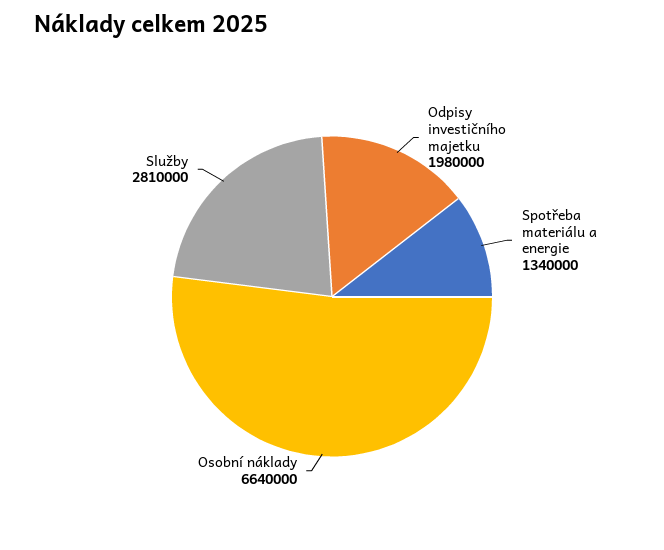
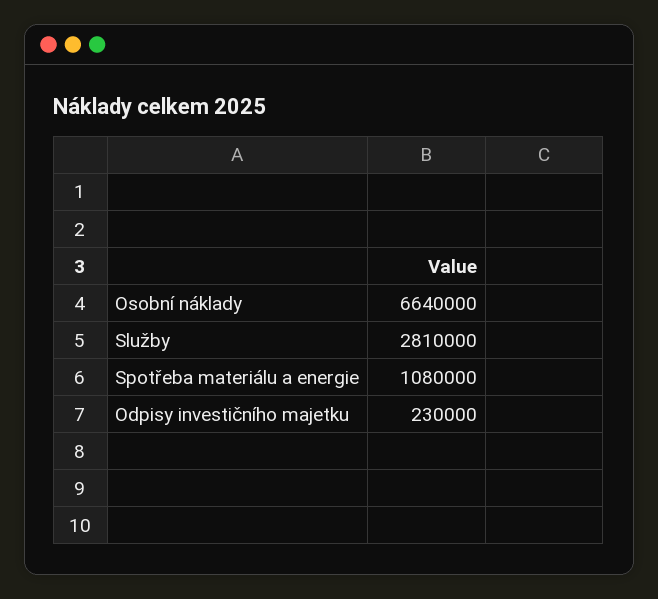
  {
-   "Odpisy investičního majetku": 1980000,
+   "Odpisy investičního majetku": 230000,
-   "Spotřeba materiálu a energie": 1340000,
+   "Spotřeba materiálu a energie": 1080000,
    "Osobní náklady": 6640000,
    "Služby": 2810000
  }

